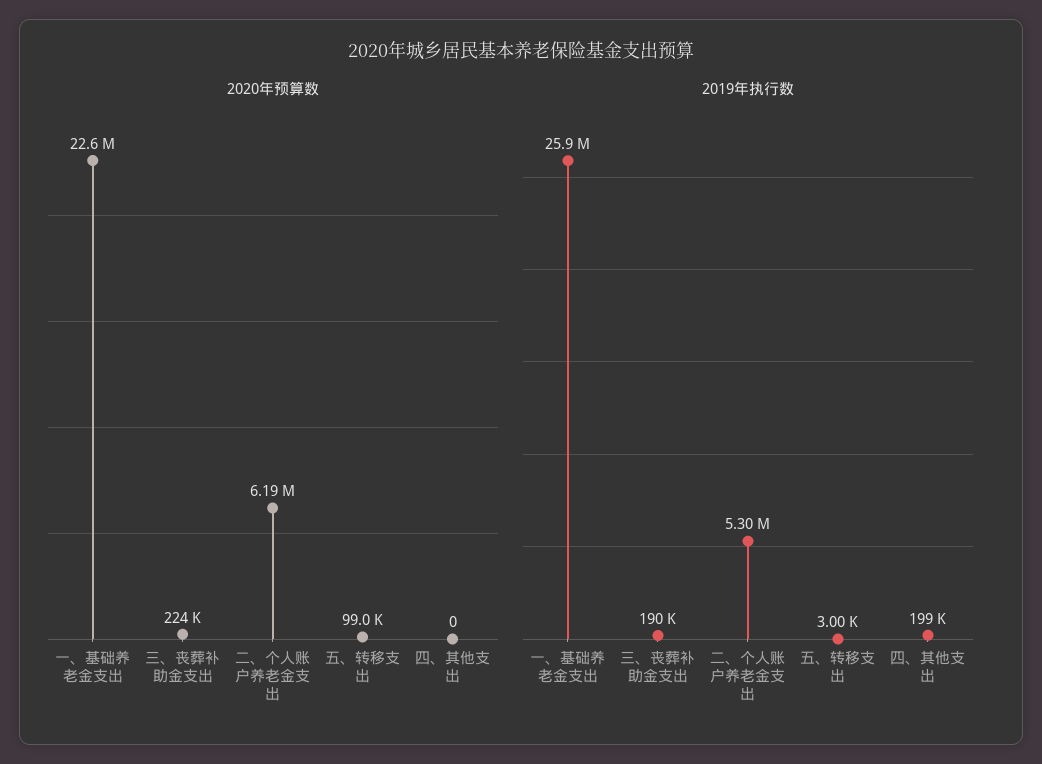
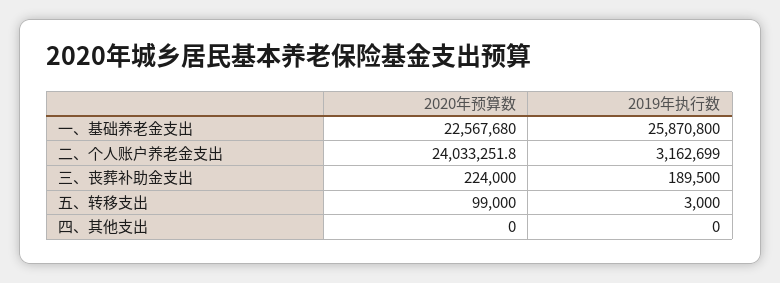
  {
    "2020年预算数": {
      "一、基础养老金支出": 22567680,
      "三、丧葬补助金支出": 224000,
-     "二、个人账户养老金支出": 6190000,
+     "二、个人账户养老金支出": 24033251.8,
      "五、转移支出": 99000,
      "四、其他支出": 0
    },
    "2019年执行数": {
      "一、基础养老金支出": 25870800,
      "三、丧葬补助金支出": 189500,
-     "二、个人账户养老金支出": 5300000,
+     "二、个人账户养老金支出": 3162699,
      "五、转移支出": 3000,
-     "四、其他支出": 199000
+     "四、其他支出": 0
    }
  }

